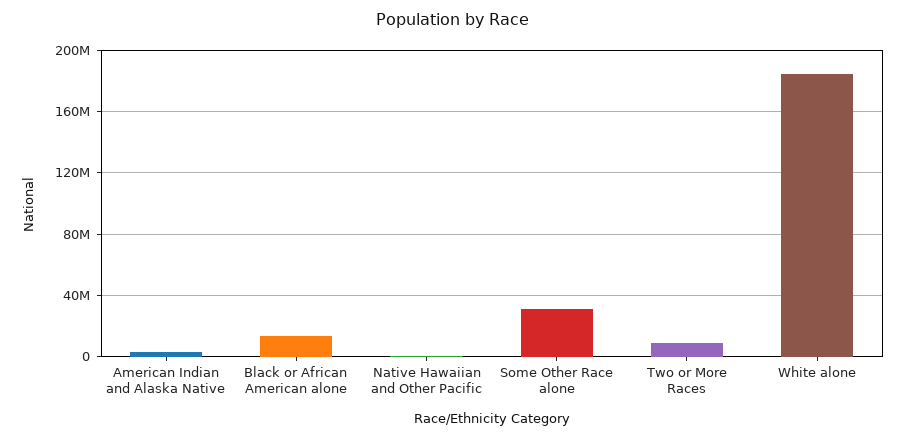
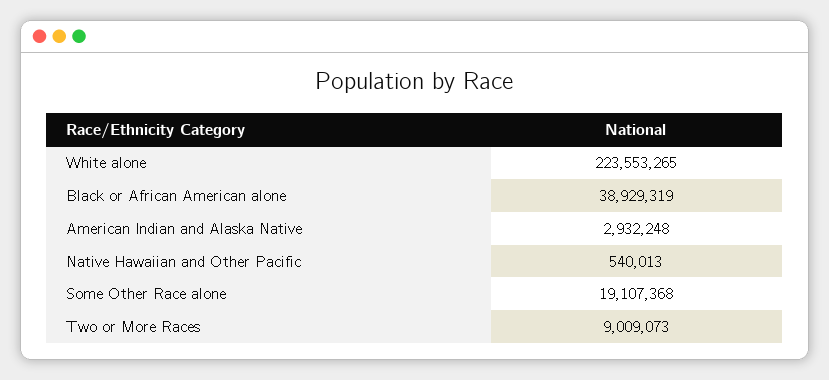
  {
    "American Indian and Alaska Native": 2932248,
-   "Black or African American alone": 15000000,
+   "Black or African American alone": 38929319,
    "Native Hawaiian and Other Pacific": 540013,
-   "Some Other Race alone": 30000000,
+   "Some Other Race alone": 19107368,
    "Two or More Races": 9009073,
-   "White alone": 185000000
+   "White alone": 223553265
  }

